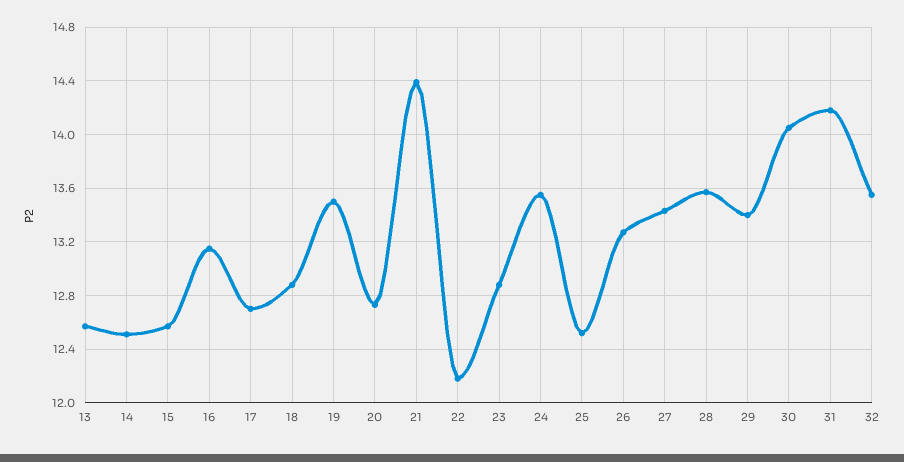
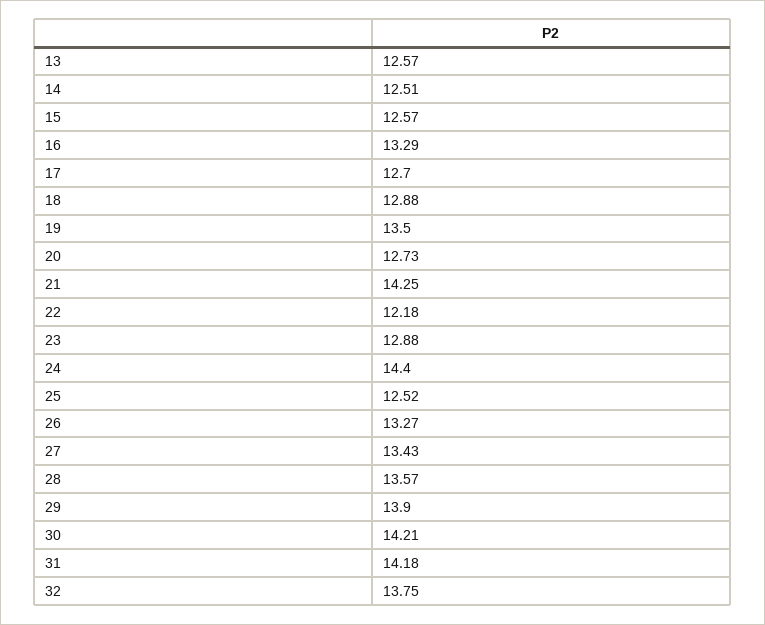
  {
    "13": 12.57,
    "14": 12.51,
    "15": 12.57,
-   "16": 13.15,
+   "16": 13.29,
    "17": 12.7,
    "18": 12.88,
    "19": 13.5,
    "20": 12.73,
-   "21": 14.4,
+   "21": 14.25,
    "22": 12.18,
    "23": 12.88,
-   "24": 13.55,
+   "24": 14.4,
    "25": 12.52,
    "26": 13.27,
    "27": 13.43,
    "28": 13.57,
-   "29": 13.4,
+   "29": 13.9,
-   "30": 14.05,
+   "30": 14.21,
    "31": 14.18,
-   "32": 13.55
+   "32": 13.75
  }

